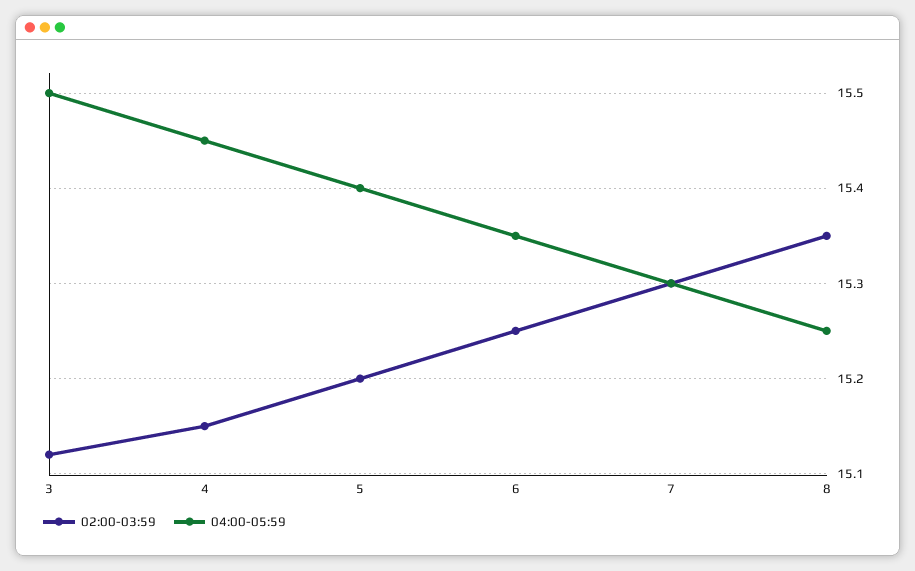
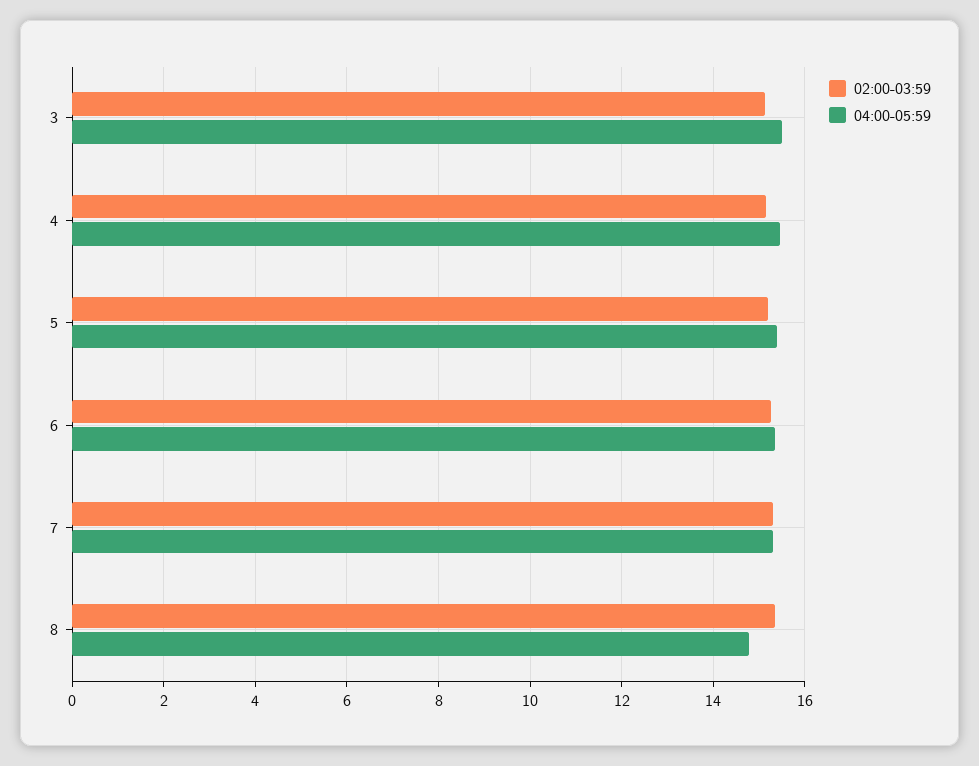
  {
    "02:00-03:59": {
      "3": 15.12,
      "4": 15.15,
      "5": 15.2,
      "6": 15.25,
      "7": 15.3,
      "8": 15.35
    },
    "04:00-05:59": {
      "3": 15.5,
      "4": 15.45,
      "5": 15.4,
      "6": 15.35,
      "7": 15.3,
-     "8": 15.25
+     "8": 14.8
    }
  }

